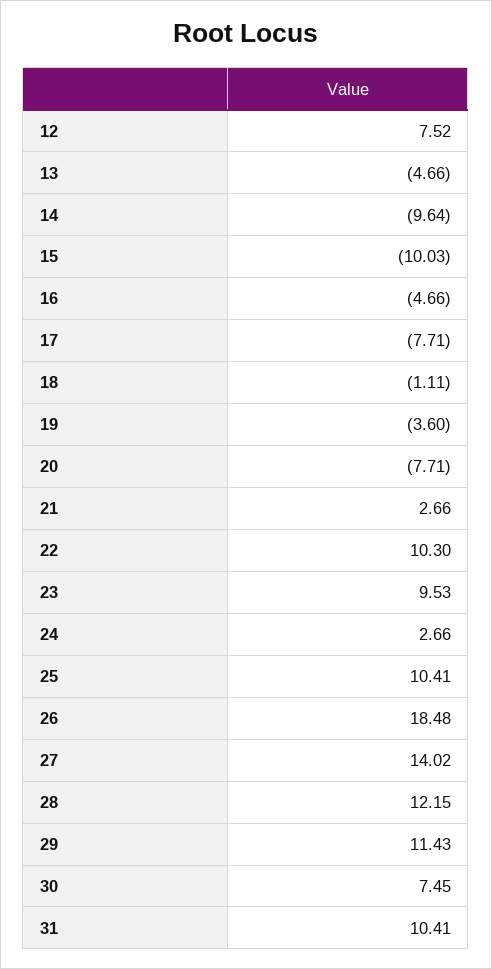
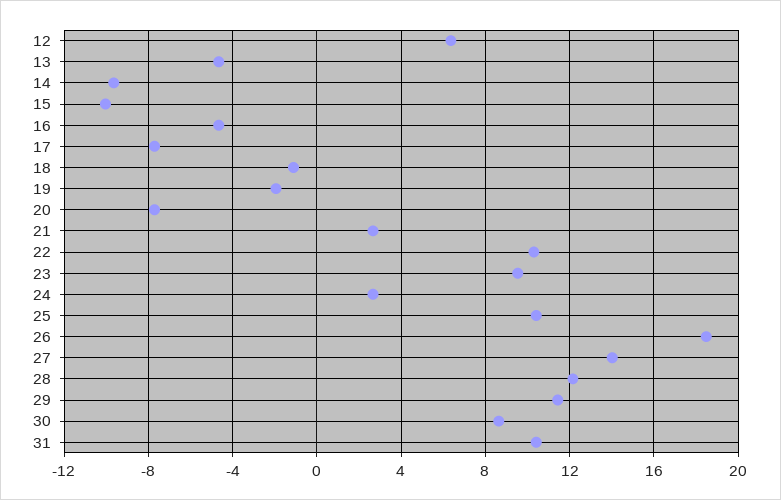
  {
-   "12": 7.52,
+   "12": 6.5,
    "13": -4.66,
    "14": -9.64,
    "15": -10.03,
    "16": -4.66,
    "17": -7.71,
    "18": -1.11,
-   "19": -3.6,
+   "19": -2,
    "20": -7.71,
    "21": 2.66,
    "22": 10.3,
    "23": 9.53,
    "24": 2.66,
    "25": 10.41,
    "26": 18.48,
    "27": 14.02,
    "28": 12.15,
    "29": 11.43,
-   "30": 7.45,
+   "30": 8.5,
    "31": 10.41
  }

